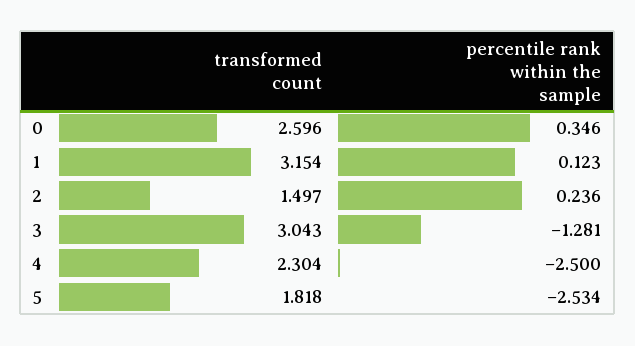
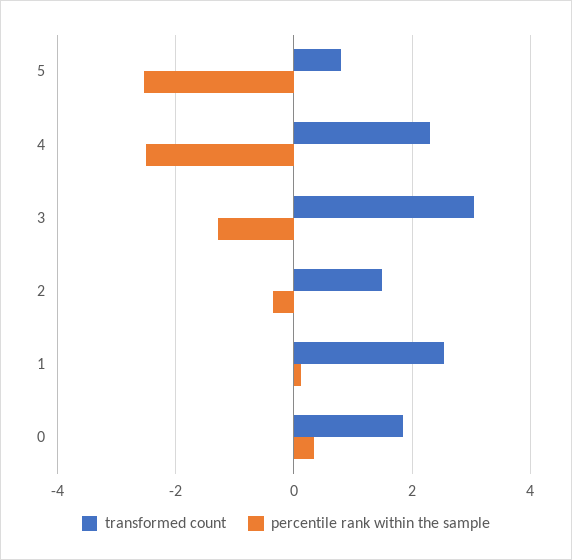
  {
    "transformed count": {
-     "0": 2.596,
+     "0": 1.8,
-     "1": 3.154,
+     "1": 2.6,
      "2": 1.497,
      "3": 3.043,
      "4": 2.304,
-     "5": 1.818
+     "5": 0.8
    },
    "percentile rank within the sample": {
      "0": 0.346,
      "1": 0.123,
-     "2": 0.236,
+     "2": -0.4,
      "3": -1.281,
      "4": -2.5,
      "5": -2.534
    }
  }

